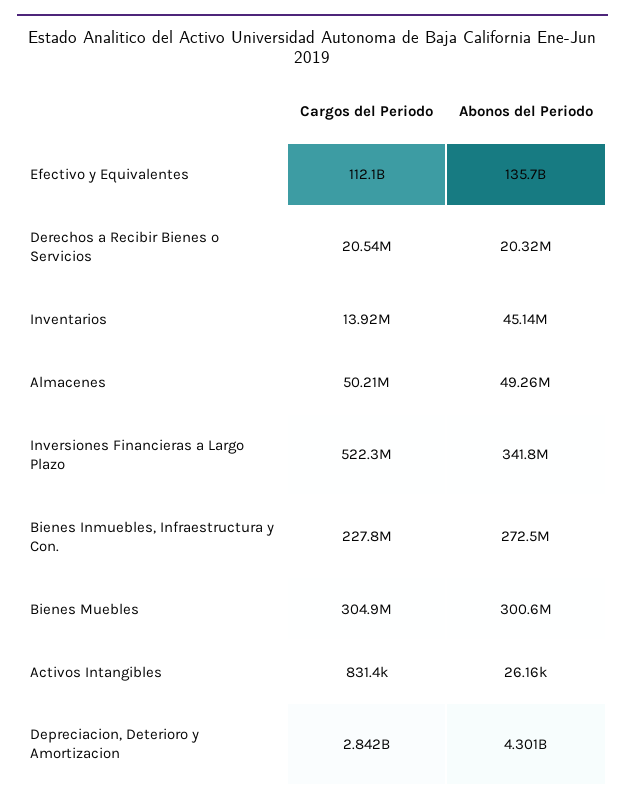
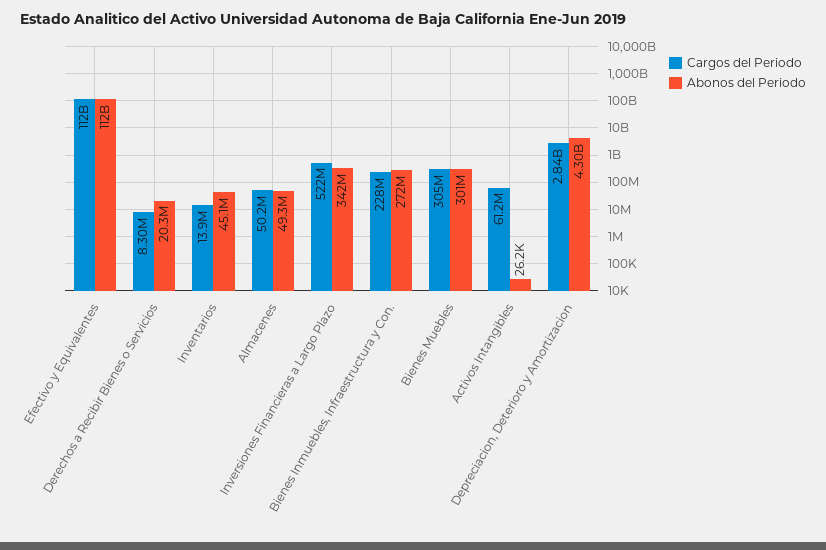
  {
    "Cargos del Periodo": {
      "Efectivo y Equivalentes": 112100000000,
-     "Derechos a Recibir Bienes o Servicios": 20540000,
+     "Derechos a Recibir Bienes o Servicios": 8300000,
      "Inventarios": 13920000,
      "Almacenes": 50210000,
      "Inversiones Financieras a Largo Plazo": 522300000,
      "Bienes Inmuebles, Infraestructura y Con.": 227800000,
      "Bienes Muebles": 304900000,
-     "Activos Intangibles": 831400,
+     "Activos Intangibles": 61200000,
      "Depreciacion, Deterioro y Amortizacion": 2842000000
    },
    "Abonos del Periodo": {
-     "Efectivo y Equivalentes": 135700000000,
+     "Efectivo y Equivalentes": 112000000000,
      "Derechos a Recibir Bienes o Servicios": 20320000,
      "Inventarios": 45140000,
      "Almacenes": 49260000,
      "Inversiones Financieras a Largo Plazo": 341800000,
      "Bienes Inmuebles, Infraestructura y Con.": 272500000,
      "Bienes Muebles": 300600000,
      "Activos Intangibles": 26160,
      "Depreciacion, Deterioro y Amortizacion": 4301000000
    }
  }

